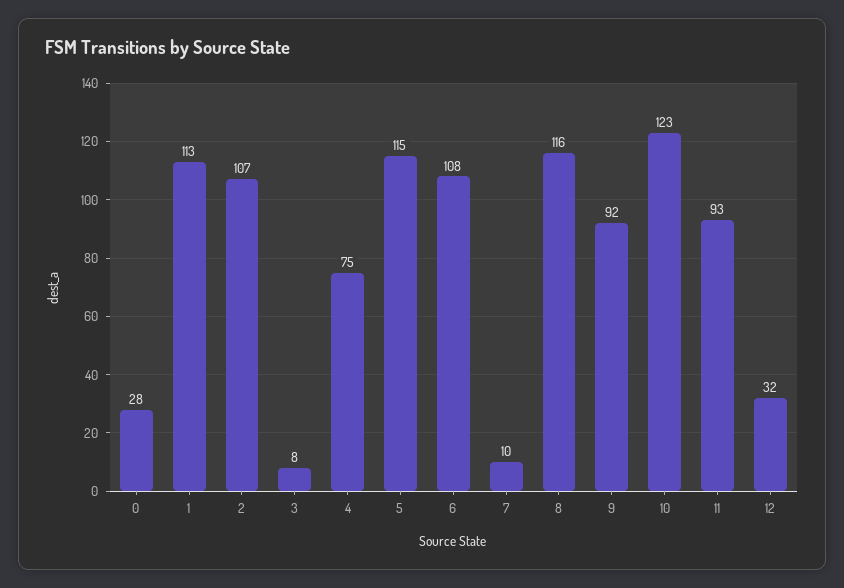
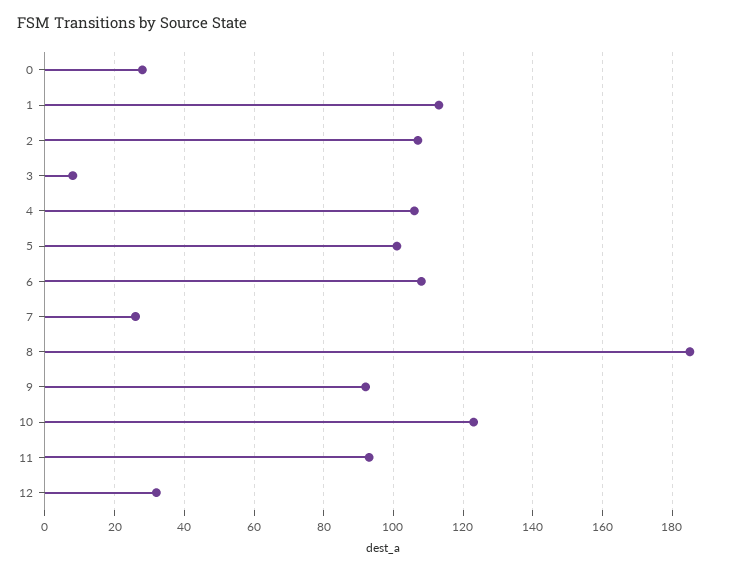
  {
    "0": 28,
    "1": 113,
    "2": 107,
    "3": 8,
-   "4": 75,
+   "4": 105,
-   "5": 115,
+   "5": 100,
    "6": 108,
-   "7": 10,
+   "7": 25,
-   "8": 116,
+   "8": 185,
    "9": 92,
    "10": 123,
    "11": 93,
    "12": 32
  }

